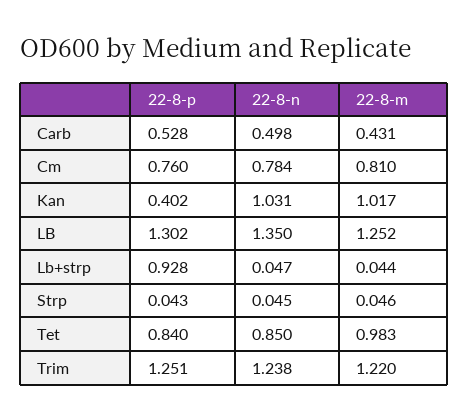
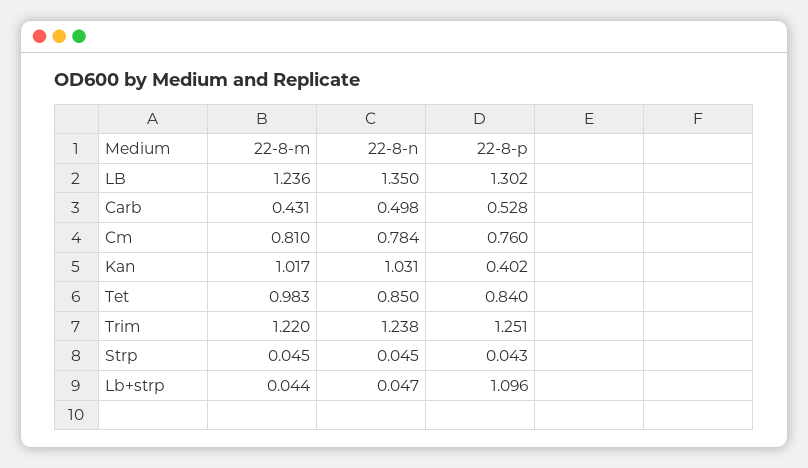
  {
    "22-8-p": {
      "Carb": 0.528,
      "Cm": 0.76,
      "Kan": 0.402,
      "LB": 1.302,
-     "Lb+strp": 0.928,
+     "Lb+strp": 1.096,
      "Strp": 0.043,
      "Tet": 0.84,
      "Trim": 1.251
    },
    "22-8-n": {
      "Carb": 0.498,
      "Cm": 0.784,
      "Kan": 1.031,
      "LB": 1.35,
      "Lb+strp": 0.047,
      "Strp": 0.045,
      "Tet": 0.85,
      "Trim": 1.238
    },
    "22-8-m": {
      "Carb": 0.431,
      "Cm": 0.81,
      "Kan": 1.017,
-     "LB": 1.252,
+     "LB": 1.236,
      "Lb+strp": 0.044,
-     "Strp": 0.046,
+     "Strp": 0.045,
      "Tet": 0.983,
      "Trim": 1.22
    }
  }

